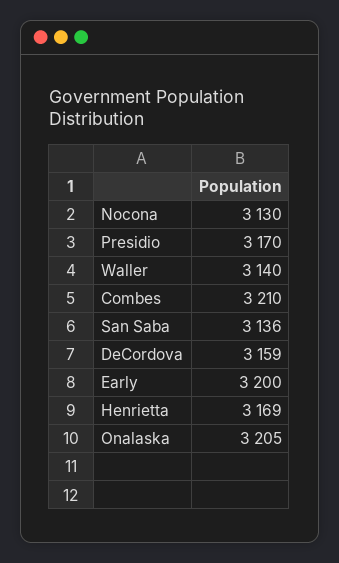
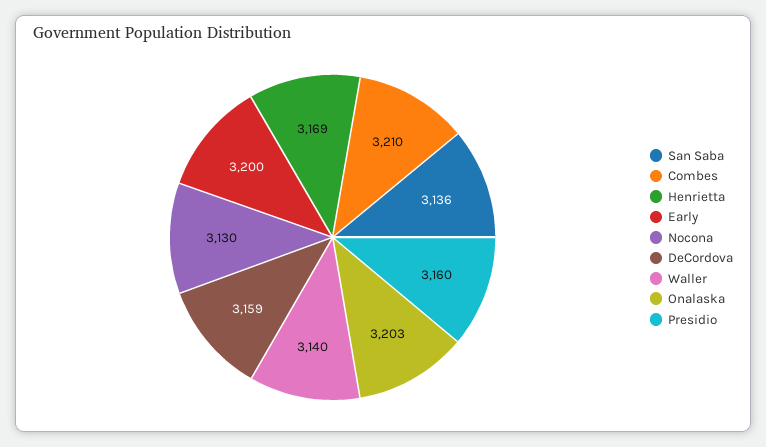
  {
    "Nocona": 3130,
-   "Presidio": 3170,
+   "Presidio": 3160,
    "Waller": 3140,
    "Combes": 3210,
    "San Saba": 3136,
    "DeCordova": 3159,
    "Early": 3200,
    "Henrietta": 3169,
-   "Onalaska": 3205
+   "Onalaska": 3203
  }

